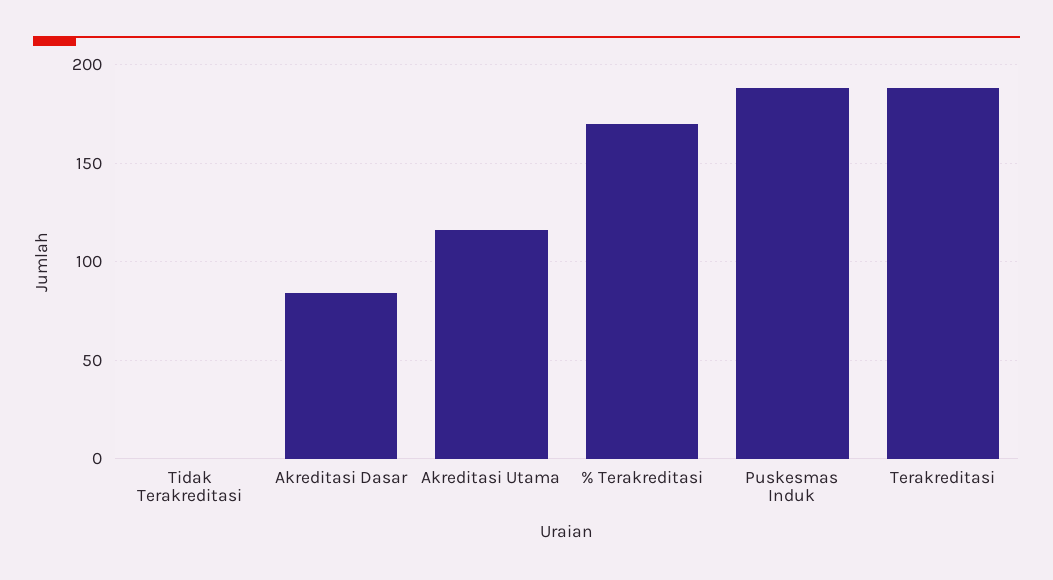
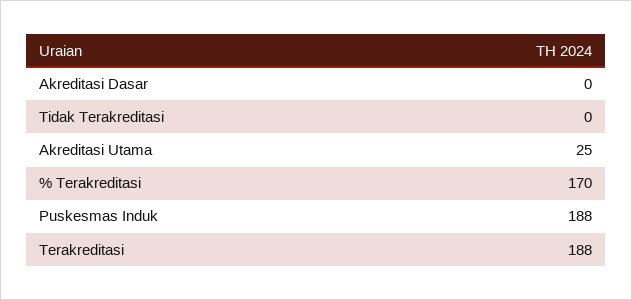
  {
    "Tidak Terakreditasi": 0,
-   "Akreditasi Dasar": 85,
+   "Akreditasi Dasar": 0,
-   "Akreditasi Utama": 115,
+   "Akreditasi Utama": 25,
    "% Terakreditasi": 170,
    "Puskesmas Induk": 188,
    "Terakreditasi": 188
  }

